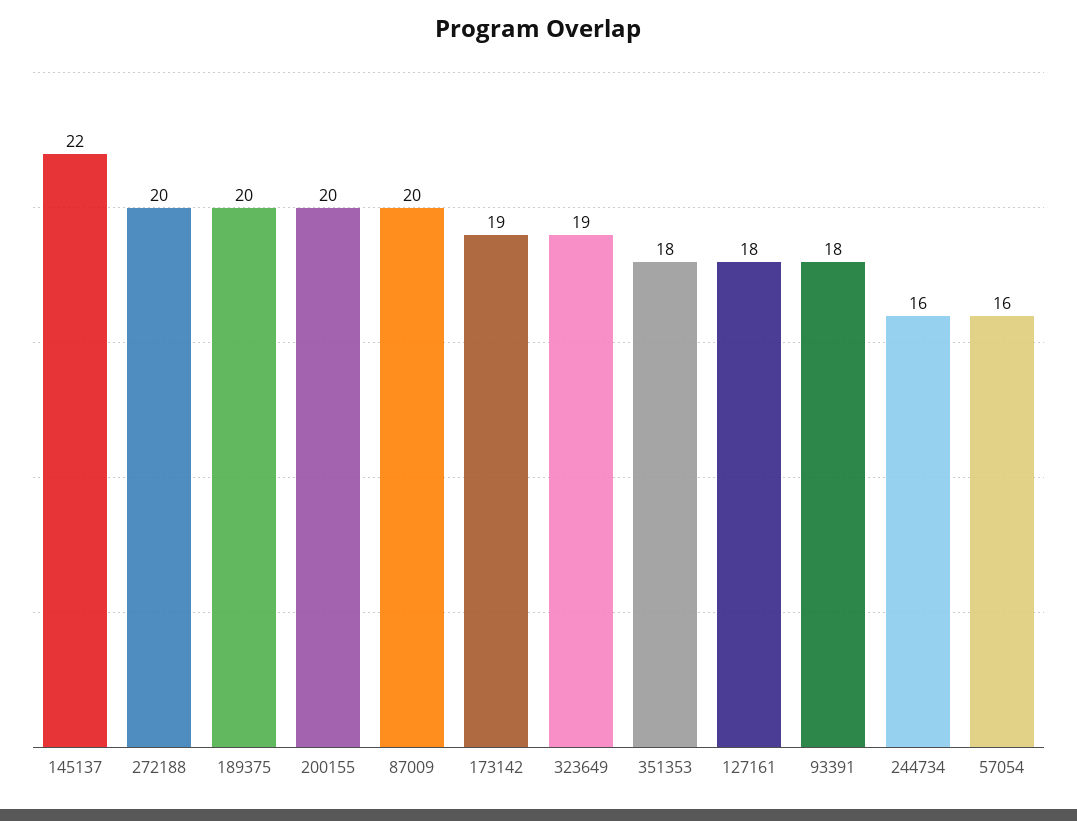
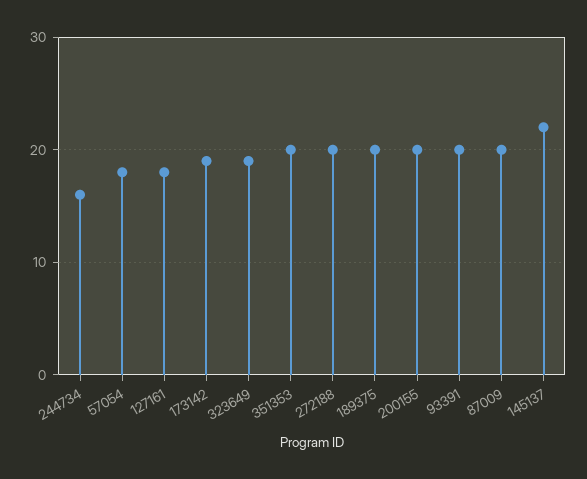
  {
    "145137": 22,
    "272188": 20,
    "189375": 20,
    "200155": 20,
    "87009": 20,
    "173142": 19,
    "323649": 19,
-   "351353": 18,
+   "351353": 20,
    "127161": 18,
-   "93391": 18,
+   "93391": 20,
    "244734": 16,
-   "57054": 16
+   "57054": 18
  }

